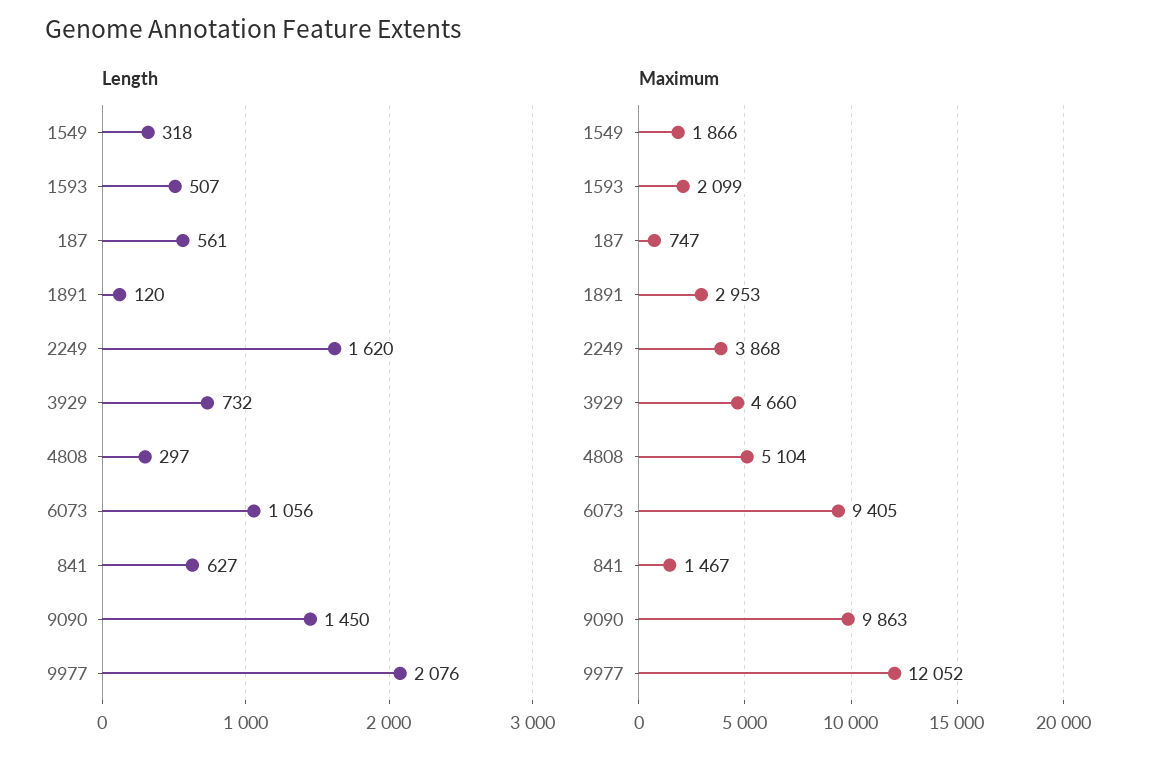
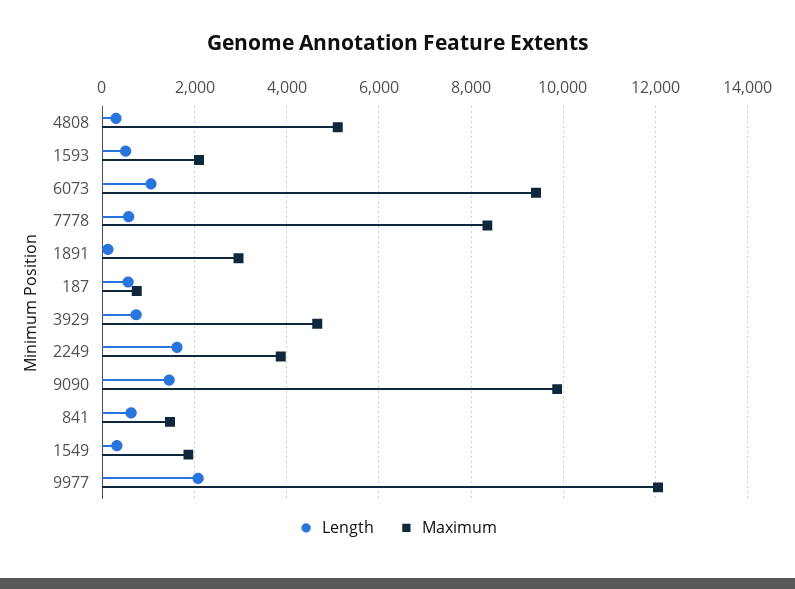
  {
    "Length": {
      "1549": 318,
      "1593": 507,
      "187": 561,
      "1891": 120,
      "2249": 1620,
      "3929": 732,
      "4808": 297,
      "6073": 1056,
      "841": 627,
      "9090": 1450,
-     "9977": 2076
+     "9977": 2076,
+     "7778": 600
    },
    "Maximum": {
      "1549": 1866,
      "1593": 2099,
      "187": 747,
      "1891": 2953,
      "2249": 3868,
      "3929": 4660,
      "4808": 5104,
      "6073": 9405,
      "841": 1467,
      "9090": 9863,
-     "9977": 12052
+     "9977": 12052,
+     "7778": 8400
    }
  }

